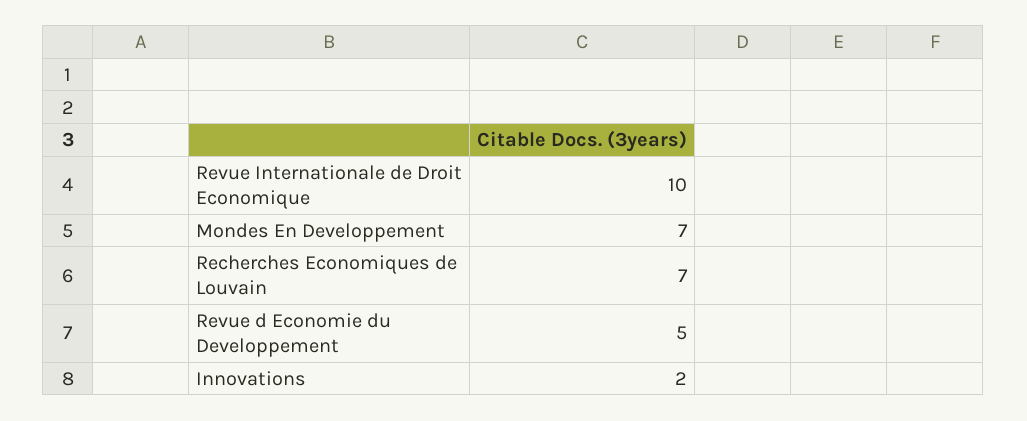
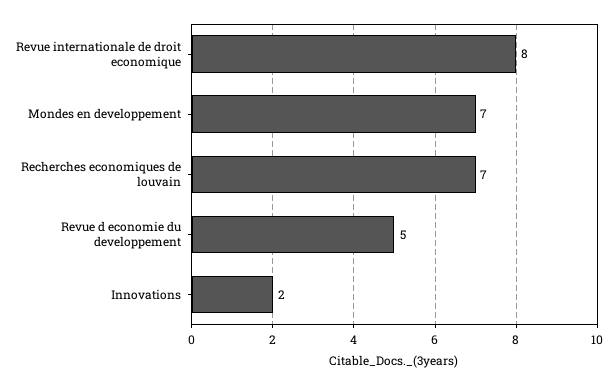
  {
-   "Revue Internationale de Droit Economique": 10,
+   "Revue Internationale de Droit Economique": 8,
    "Mondes En Developpement": 7,
    "Recherches Economiques de Louvain": 7,
    "Revue d Economie du Developpement": 5,
    "Innovations": 2
  }

